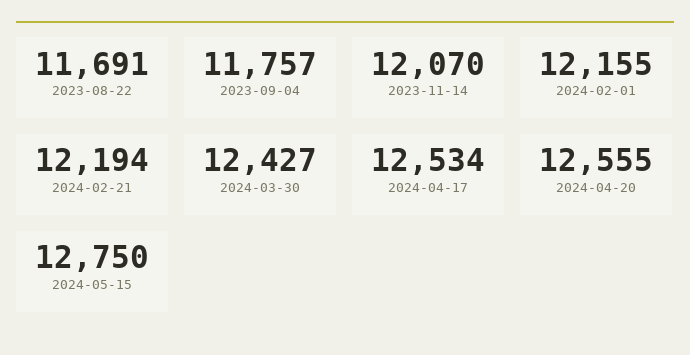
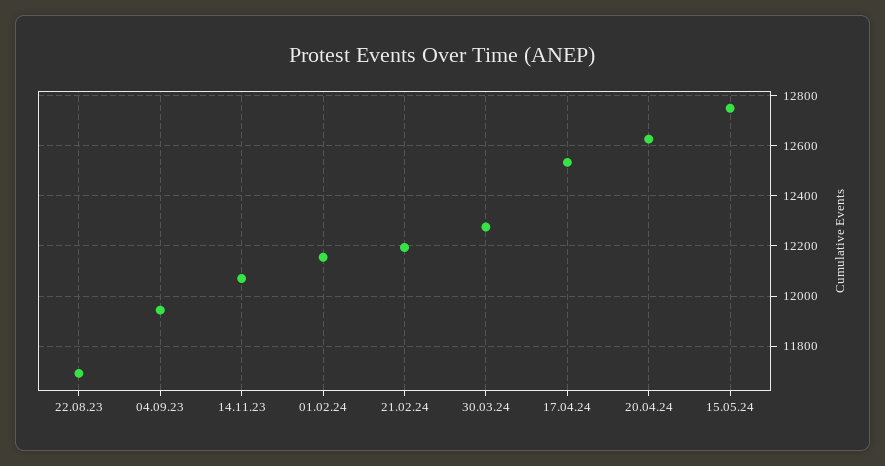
  {
    "2023-08-22": 11691,
-   "2023-09-04": 11757,
+   "2023-09-04": 11950,
    "2023-11-14": 12070,
    "2024-02-01": 12155,
    "2024-02-21": 12194,
-   "2024-03-30": 12427,
+   "2024-03-30": 12275,
    "2024-04-17": 12534,
-   "2024-04-20": 12555,
+   "2024-04-20": 12625,
    "2024-05-15": 12750
  }

